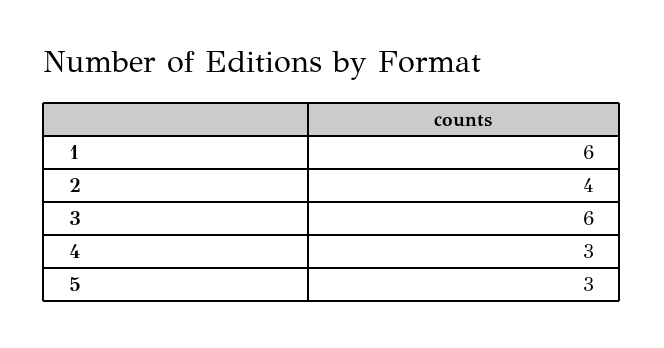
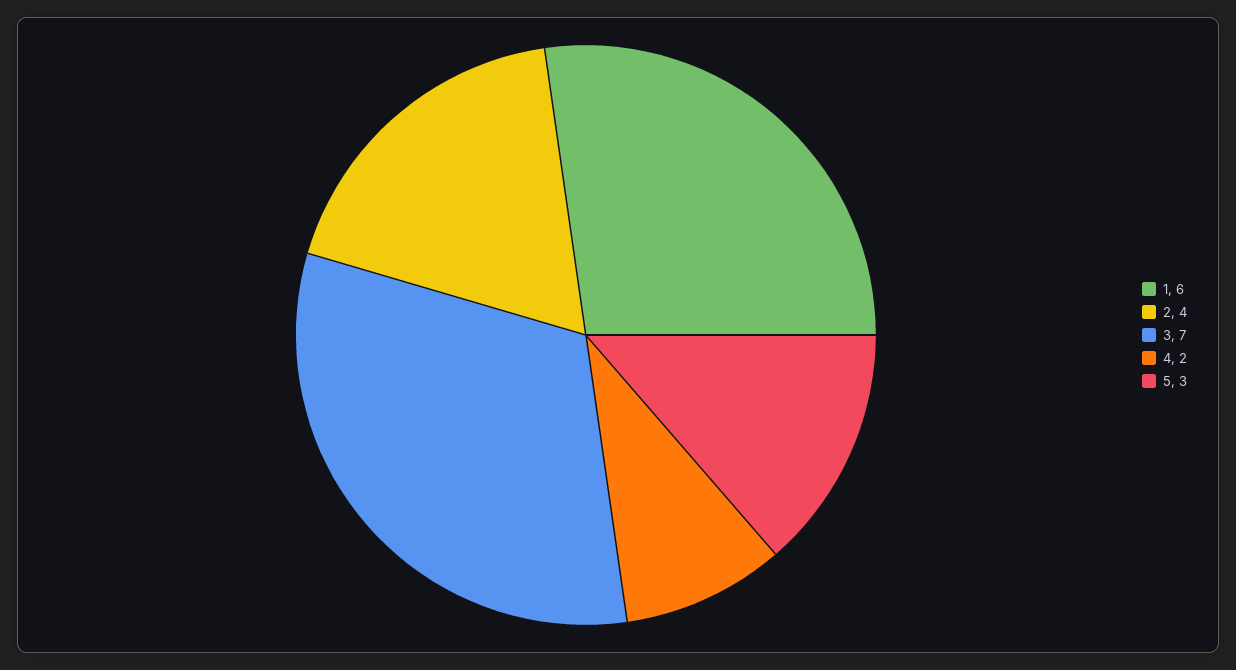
  {
    "1": 6,
    "2": 4,
-   "3": 6,
+   "3": 7,
-   "4": 3,
+   "4": 2,
    "5": 3
  }

